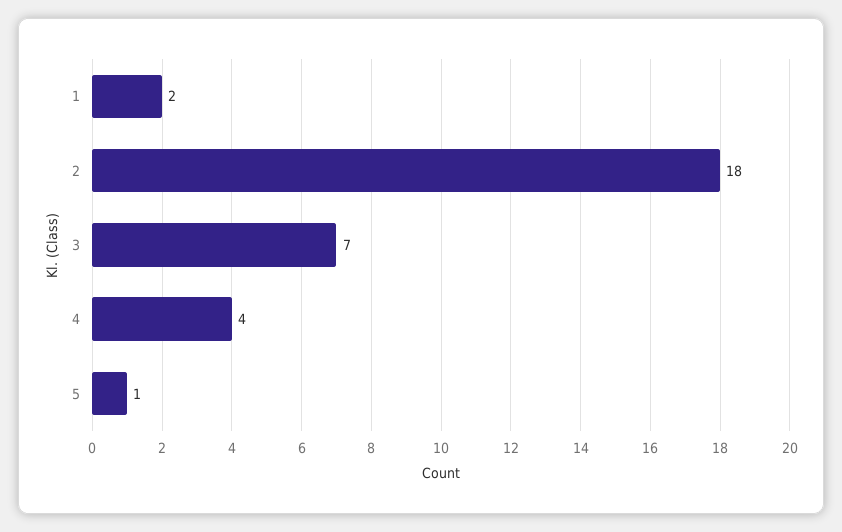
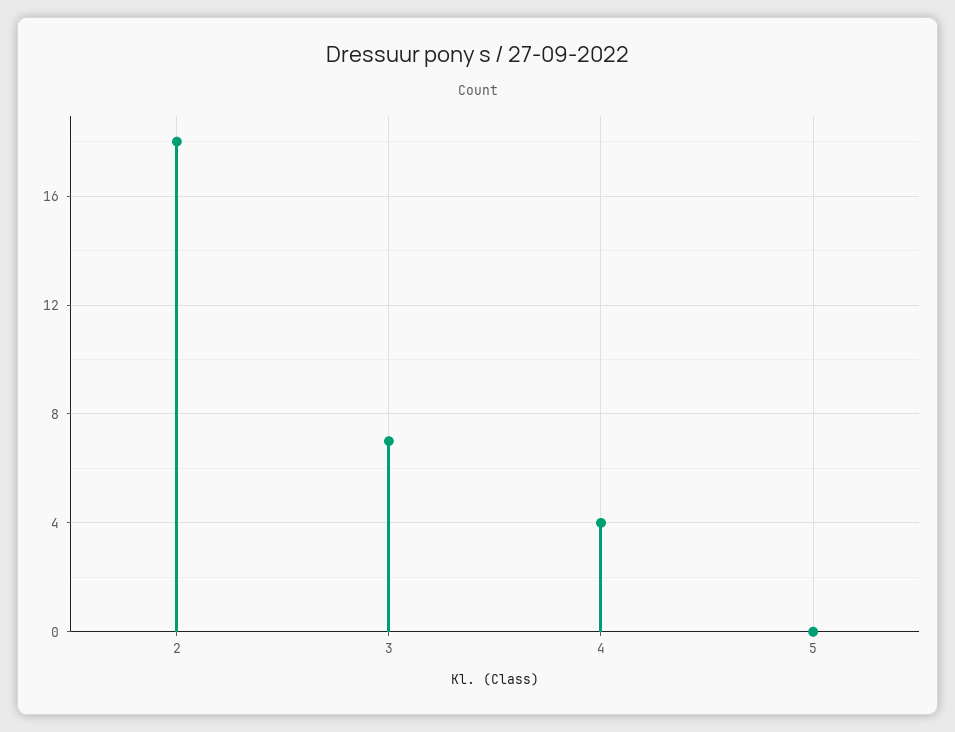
  {
-   "1": 2,
    "2": 18,
    "3": 7,
    "4": 4,
-   "5": 1
+   "5": 0
  }

